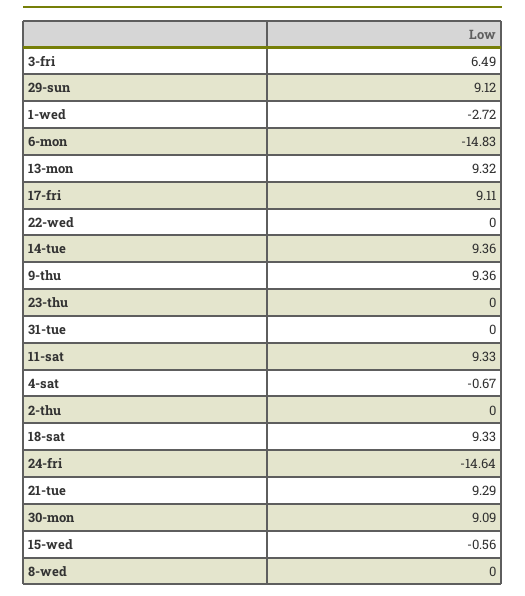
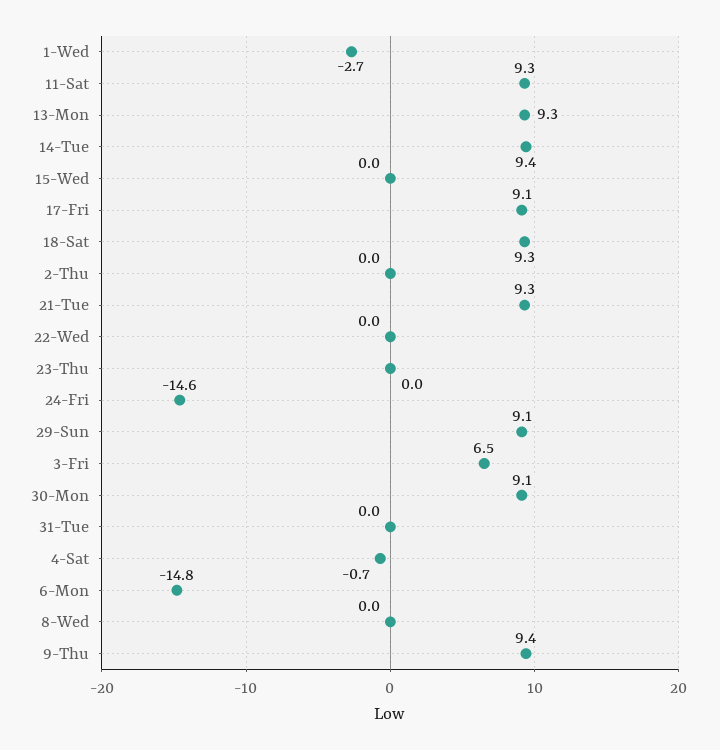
  {
    "3-fri": 6.49,
    "29-sun": 9.12,
    "1-wed": -2.72,
    "6-mon": -14.83,
    "13-mon": 9.32,
    "17-fri": 9.11,
    "22-wed": 0,
    "14-tue": 9.36,
    "9-thu": 9.36,
    "23-thu": 0,
    "31-tue": 0,
    "11-sat": 9.33,
    "4-sat": -0.67,
    "2-thu": 0,
    "18-sat": 9.33,
    "24-fri": -14.64,
    "21-tue": 9.29,
    "30-mon": 9.09,
-   "15-wed": -0.56,
+   "15-wed": 0,
    "8-wed": 0
  }

